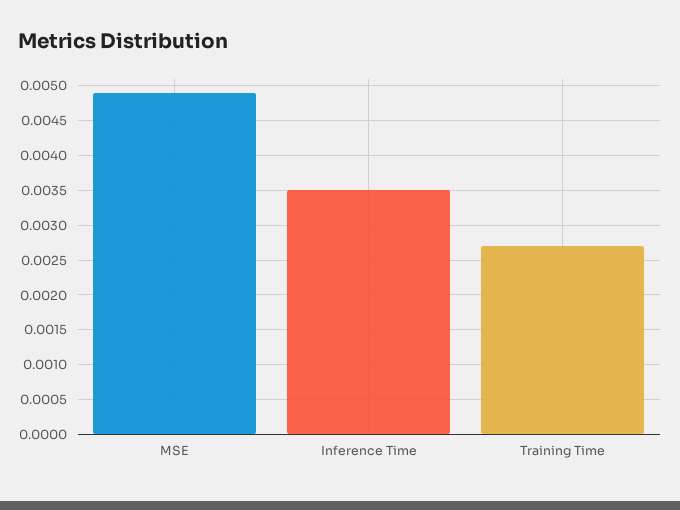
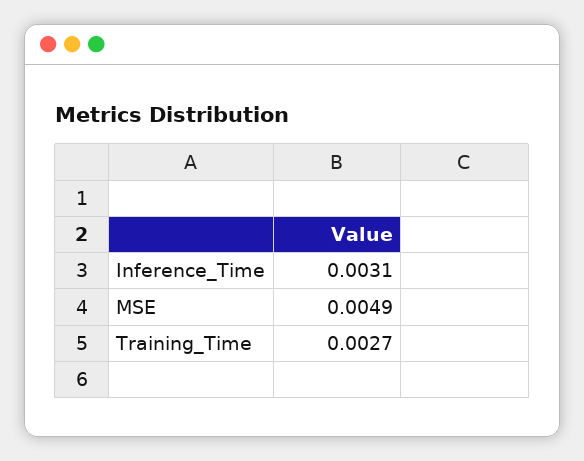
  {
    "MSE": 0.0049,
-   "Inference Time": 0.0035,
+   "Inference Time": 0.0031,
    "Training Time": 0.0027
  }

